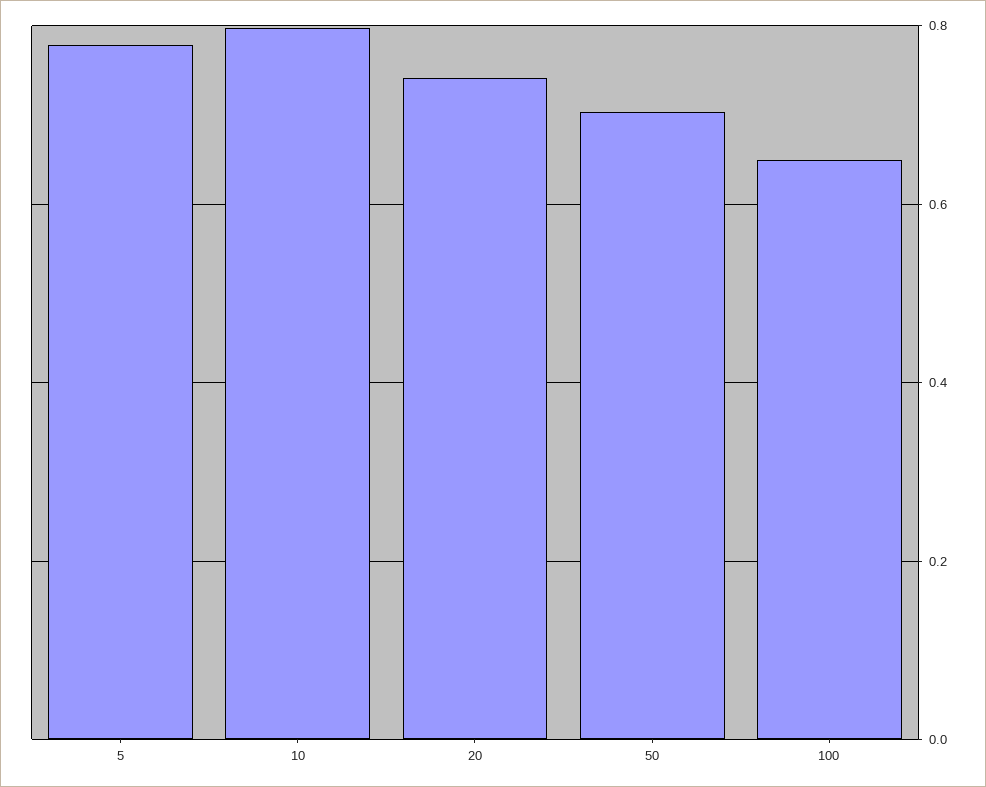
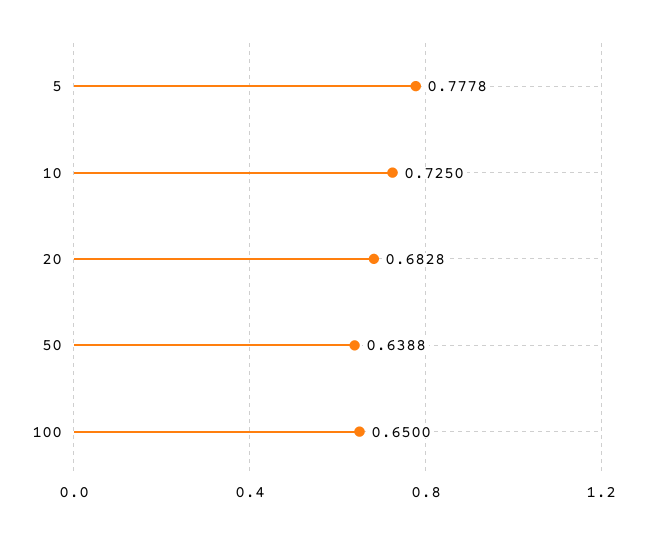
  {
    "5": 0.7778,
-   "10": 0.8,
+   "10": 0.725,
-   "20": 0.74,
+   "20": 0.6828,
-   "50": 0.7,
+   "50": 0.6388,
    "100": 0.65
  }

